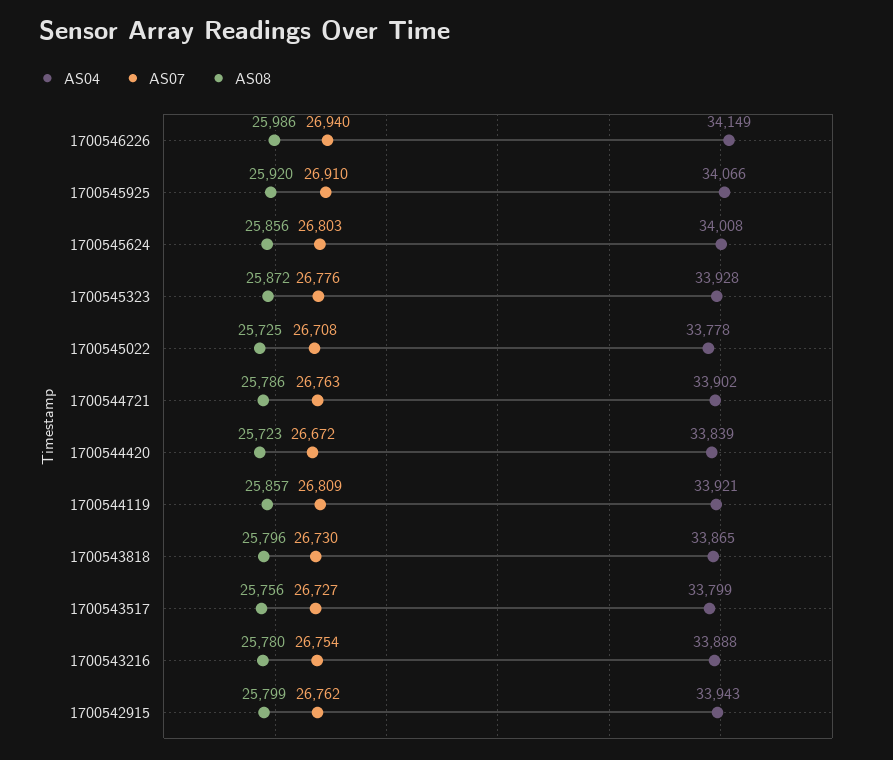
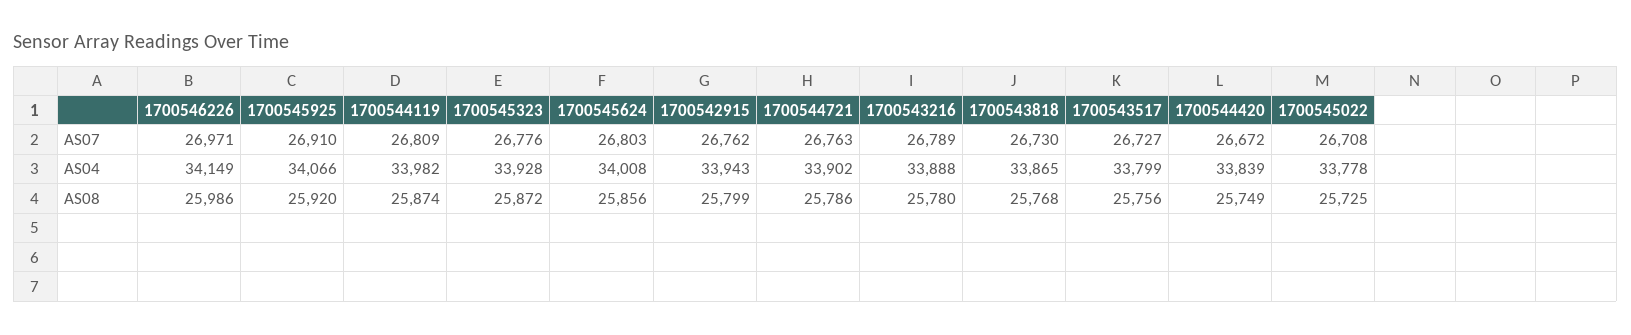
  {
    "AS04": {
      "1700546226": 34149,
      "1700545925": 34066,
      "1700545624": 34008,
      "1700545323": 33928,
      "1700545022": 33778,
      "1700544721": 33902,
      "1700544420": 33839,
-     "1700544119": 33921,
+     "1700544119": 33982,
      "1700543818": 33865,
      "1700543517": 33799,
      "1700543216": 33888,
      "1700542915": 33943
    },
    "AS07": {
-     "1700546226": 26940,
+     "1700546226": 26971,
      "1700545925": 26910,
      "1700545624": 26803,
      "1700545323": 26776,
      "1700545022": 26708,
      "1700544721": 26763,
      "1700544420": 26672,
      "1700544119": 26809,
      "1700543818": 26730,
      "1700543517": 26727,
-     "1700543216": 26754,
+     "1700543216": 26789,
      "1700542915": 26762
    },
    "AS08": {
      "1700546226": 25986,
      "1700545925": 25920,
      "1700545624": 25856,
      "1700545323": 25872,
      "1700545022": 25725,
      "1700544721": 25786,
-     "1700544420": 25723,
+     "1700544420": 25749,
-     "1700544119": 25857,
+     "1700544119": 25874,
-     "1700543818": 25796,
+     "1700543818": 25768,
      "1700543517": 25756,
      "1700543216": 25780,
      "1700542915": 25799
    }
  }

